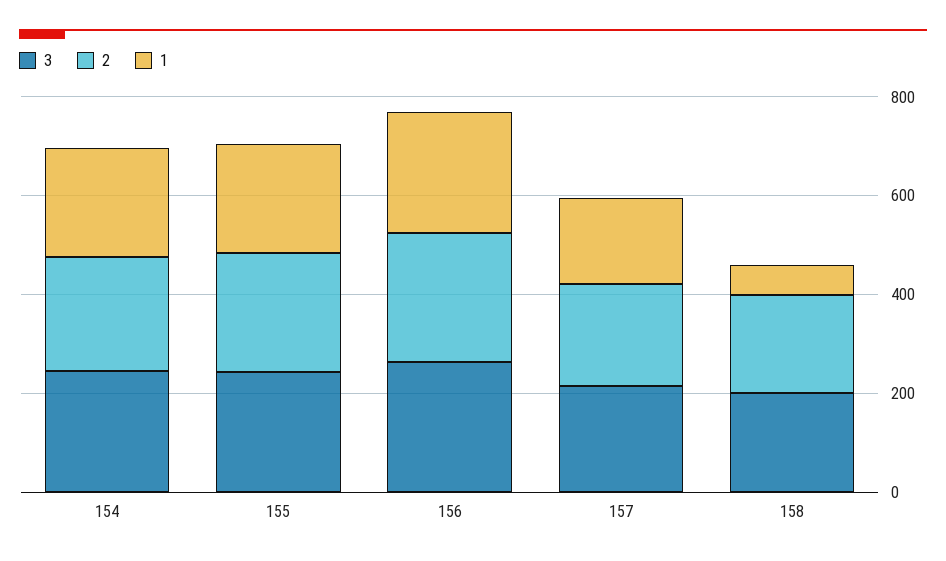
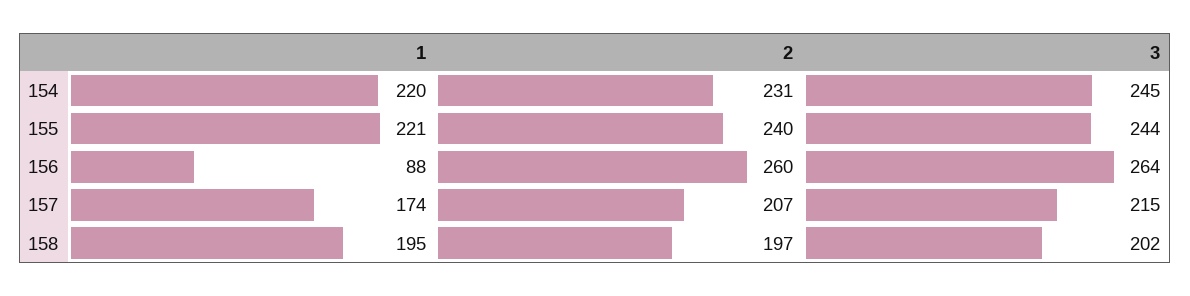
  {
    "3": {
      "154": 245,
      "155": 244,
      "156": 264,
      "157": 215,
      "158": 202
    },
    "2": {
      "154": 231,
      "155": 240,
      "156": 260,
      "157": 207,
      "158": 197
    },
    "1": {
      "154": 220,
      "155": 221,
-     "156": 250,
+     "156": 88,
      "157": 174,
-     "158": 50
+     "158": 195
    }
  }

